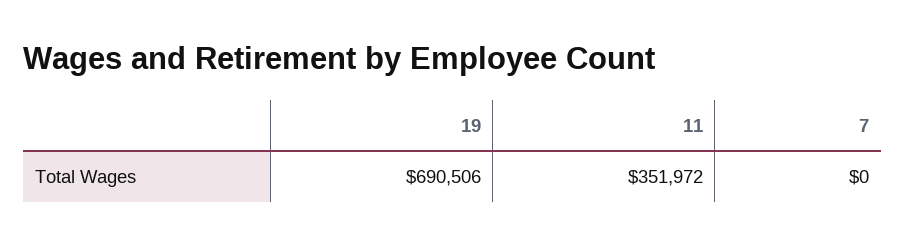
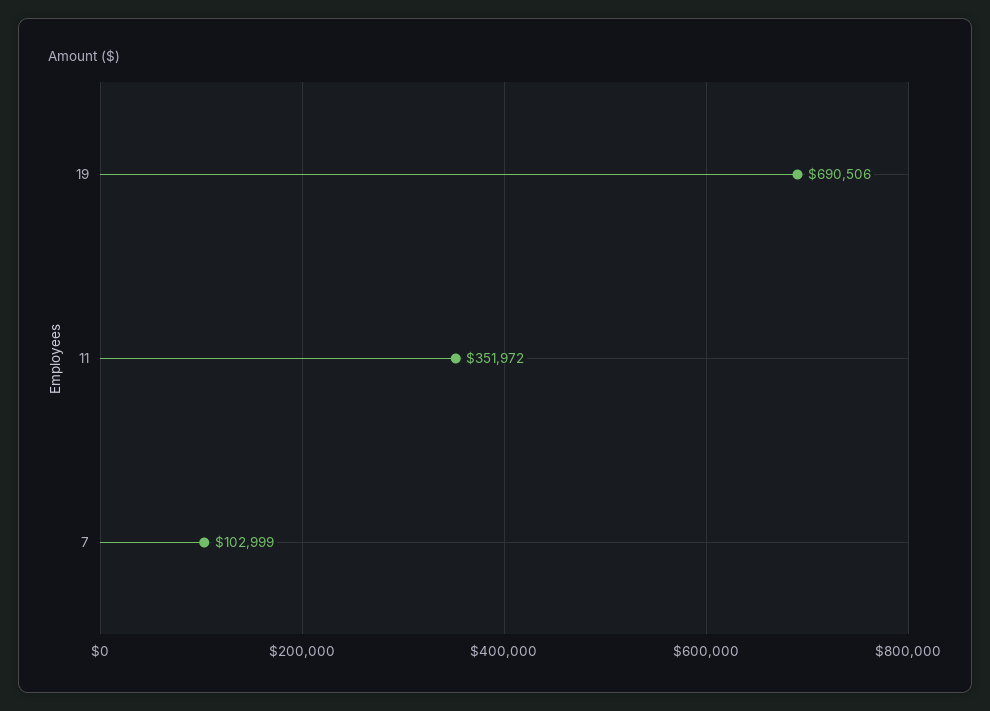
  {
    "19": 690506,
    "11": 351972,
-   "7": 0
+   "7": 102999
  }

